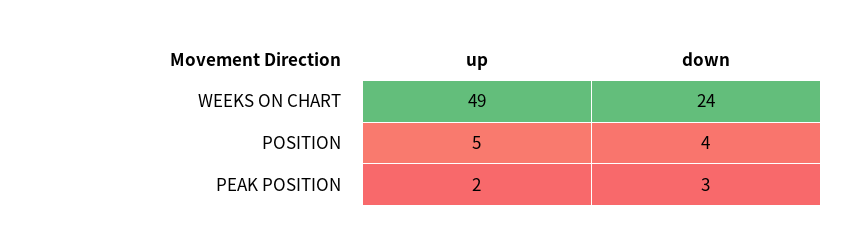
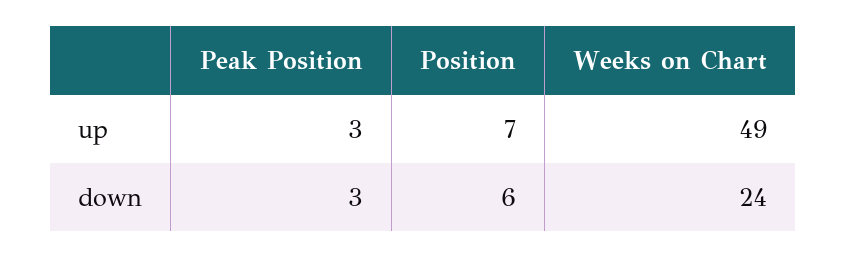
  {
    "up": {
      "WEEKS ON CHART": 49,
-     "POSITION": 5,
+     "POSITION": 7,
-     "PEAK POSITION": 2
+     "PEAK POSITION": 3
    },
    "down": {
      "WEEKS ON CHART": 24,
-     "POSITION": 4,
+     "POSITION": 6,
      "PEAK POSITION": 3
    }
  }

